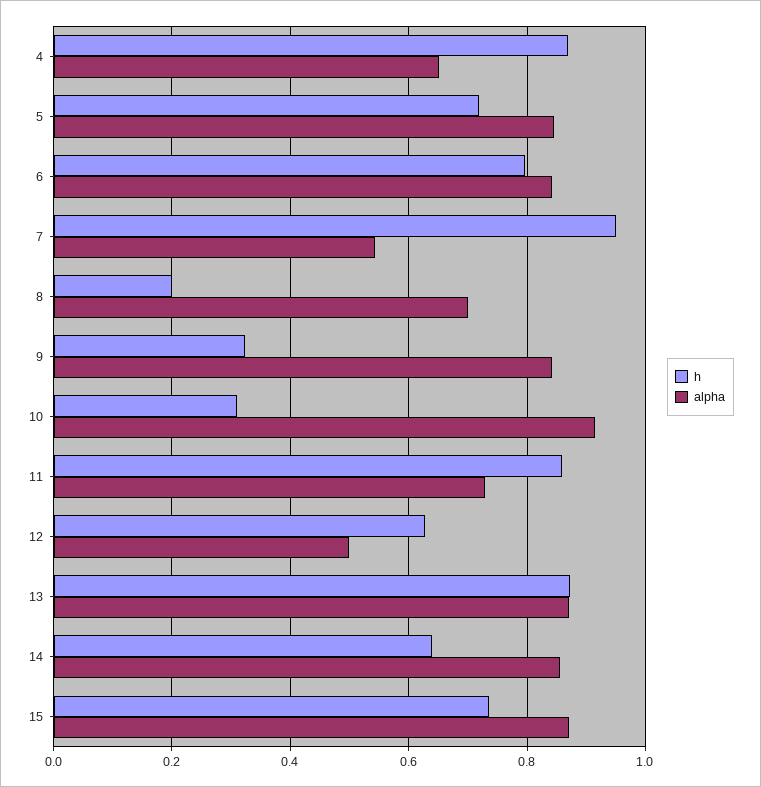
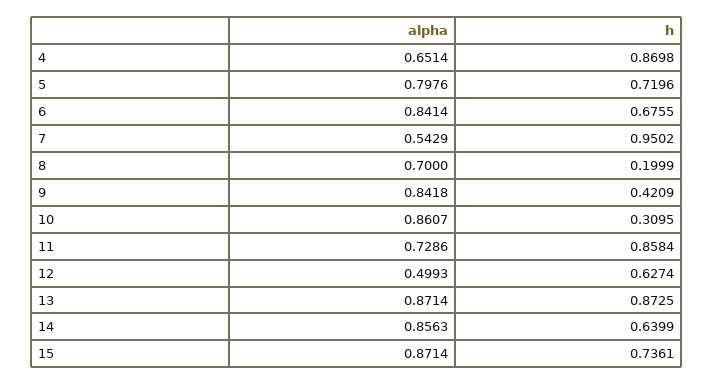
  {
    "h": {
      "4": 0.8698,
      "5": 0.7196,
-     "6": 0.8,
+     "6": 0.6755,
      "7": 0.9502,
      "8": 0.1999,
-     "9": 0.32,
+     "9": 0.4209,
      "10": 0.3095,
      "11": 0.8584,
      "12": 0.6274,
      "13": 0.8725,
      "14": 0.6399,
      "15": 0.7361
    },
    "alpha": {
      "4": 0.6514,
-     "5": 0.84,
+     "5": 0.7976,
      "6": 0.8414,
      "7": 0.5429,
      "8": 0.7,
      "9": 0.8418,
-     "10": 0.92,
+     "10": 0.8607,
      "11": 0.7286,
      "12": 0.4993,
      "13": 0.8714,
      "14": 0.8563,
      "15": 0.8714
    }
  }

